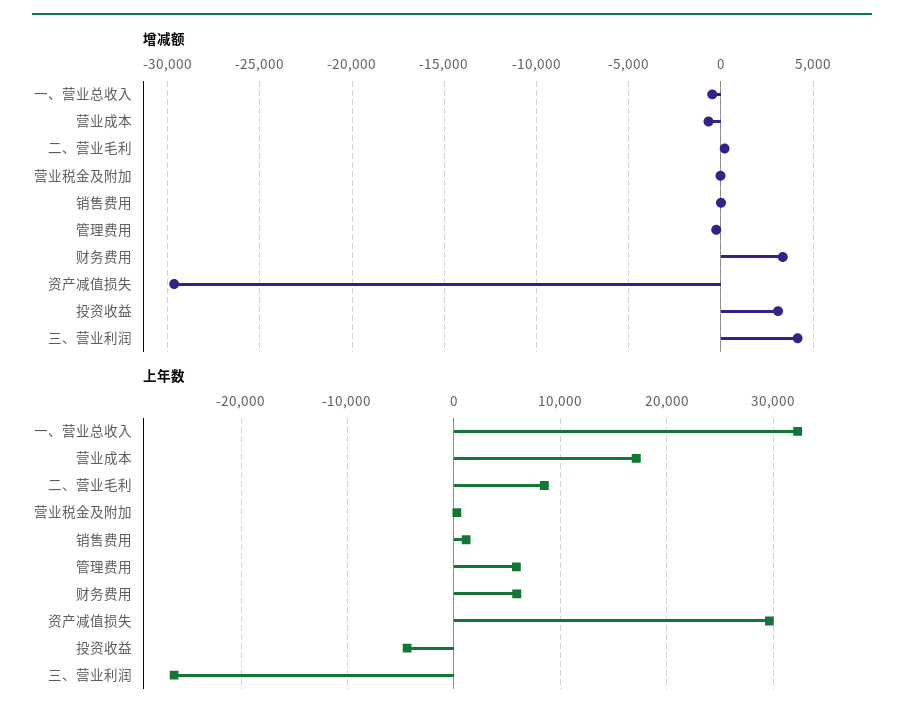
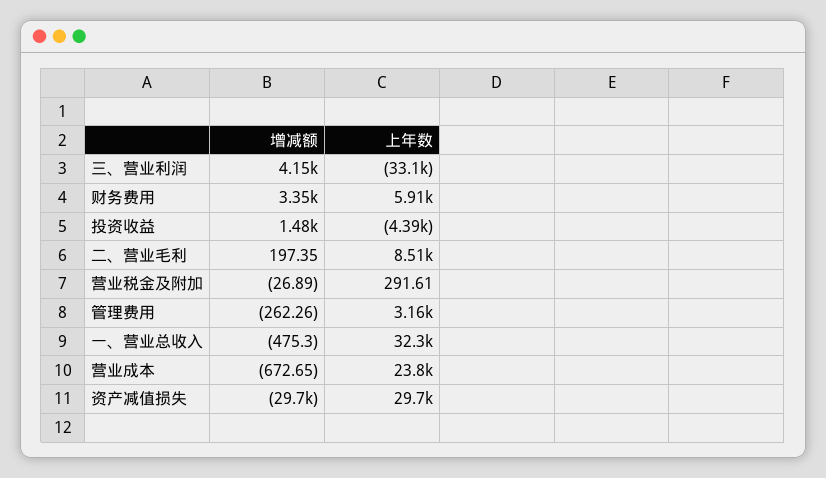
  {
    "增减额": {
      "一、营业总收入": -475.3,
      "营业成本": -672.65,
      "二、营业毛利": 197.35,
      "营业税金及附加": -26.89,
-     "销售费用": 0,
      "管理费用": -262.26,
      "财务费用": 3350,
      "资产减值损失": -29700,
-     "投资收益": 3000,
+     "投资收益": 1480,
      "三、营业利润": 4150
    },
    "上年数": {
      "一、营业总收入": 32300,
-     "营业成本": 17000,
+     "营业成本": 23800,
      "二、营业毛利": 8510,
      "营业税金及附加": 291.61,
-     "销售费用": 1000,
-     "管理费用": 6000,
+     "管理费用": 3160,
      "财务费用": 5910,
      "资产减值损失": 29700,
      "投资收益": -4390,
-     "三、营业利润": -26000
+     "三、营业利润": -33100
    }
  }

